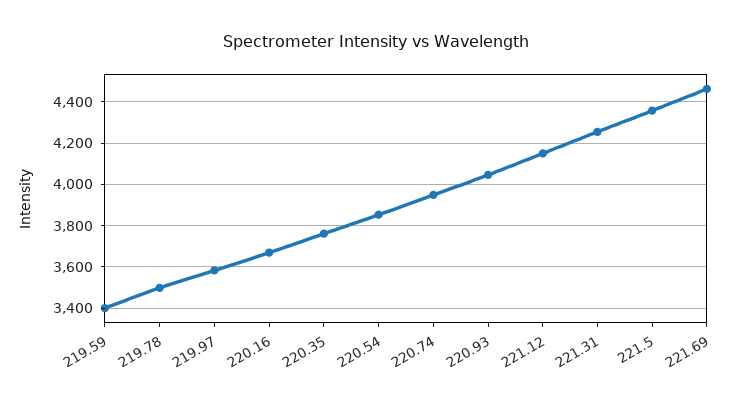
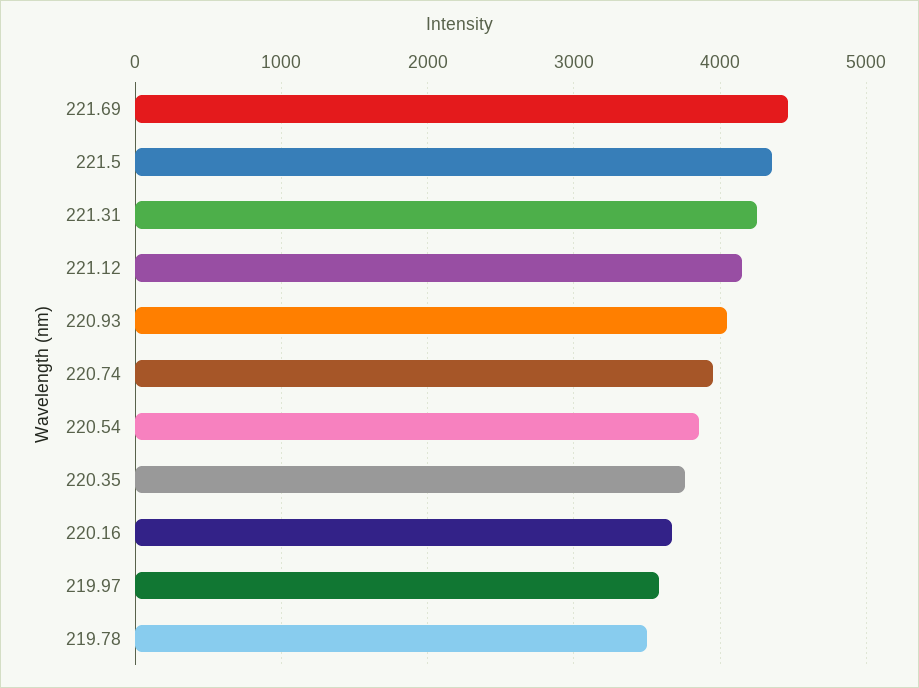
  {
-   "219.59": 3400,
    "219.78": 3500,
    "219.97": 3600,
    "220.16": 3650,
    "220.35": 3750,
    "220.54": 3850,
    "220.74": 3950,
    "220.93": 4050,
    "221.12": 4150,
    "221.31": 4250,
    "221.5": 4350,
    "221.69": 4450
  }

